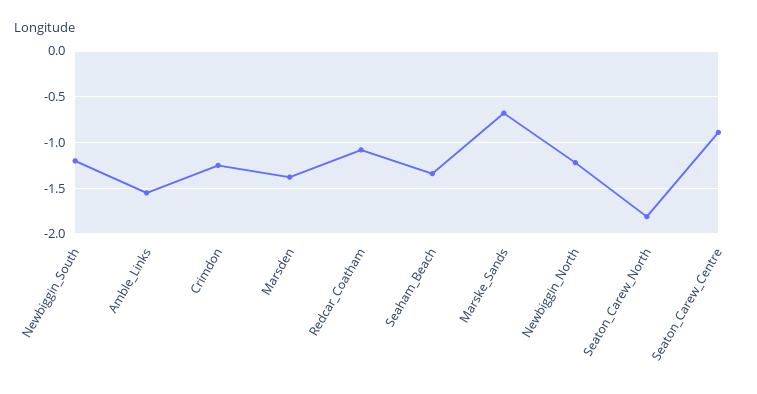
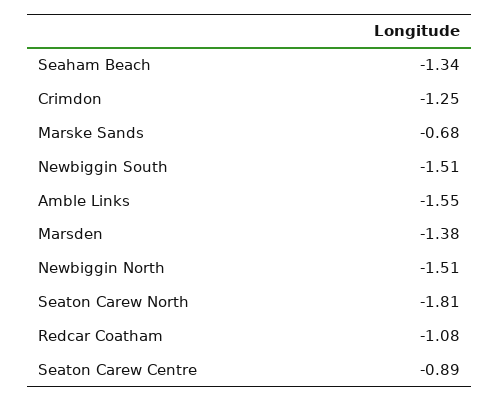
  {
-   "Newbiggin_South": -1.2,
+   "Newbiggin_South": -1.51,
    "Amble_Links": -1.55,
    "Crimdon": -1.25,
    "Marsden": -1.38,
    "Redcar_Coatham": -1.08,
    "Seaham_Beach": -1.34,
    "Marske_Sands": -0.68,
-   "Newbiggin_North": -1.2,
+   "Newbiggin_North": -1.51,
    "Seaton_Carew_North": -1.81,
    "Seaton_Carew_Centre": -0.89
  }

